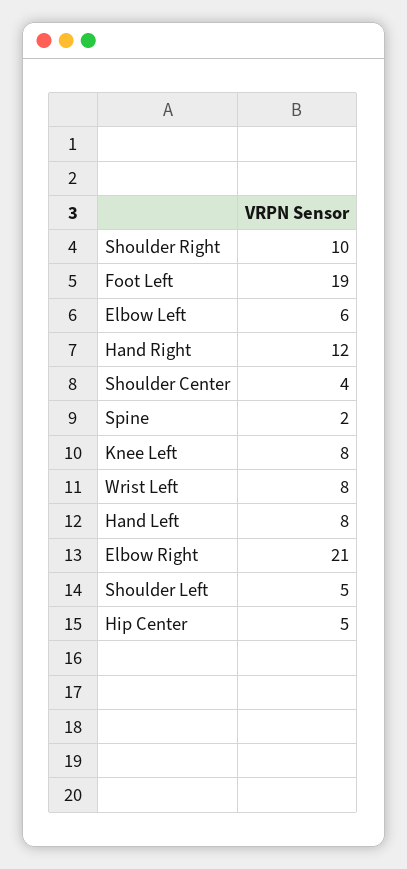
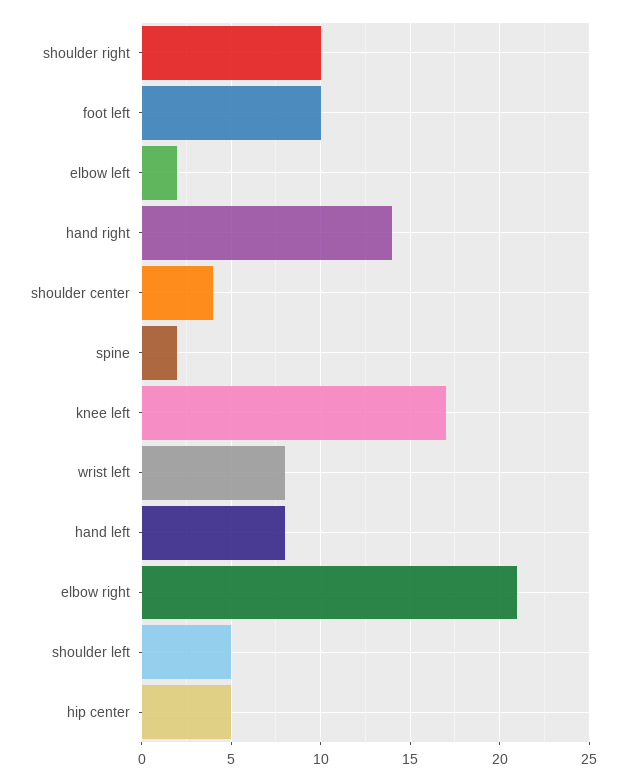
  {
    "Shoulder Right": 10,
-   "Foot Left": 19,
+   "Foot Left": 10,
-   "Elbow Left": 6,
+   "Elbow Left": 2,
-   "Hand Right": 12,
+   "Hand Right": 14,
    "Shoulder Center": 4,
    "Spine": 2,
-   "Knee Left": 8,
+   "Knee Left": 17,
    "Wrist Left": 8,
    "Hand Left": 8,
    "Elbow Right": 21,
    "Shoulder Left": 5,
    "Hip Center": 5
  }

